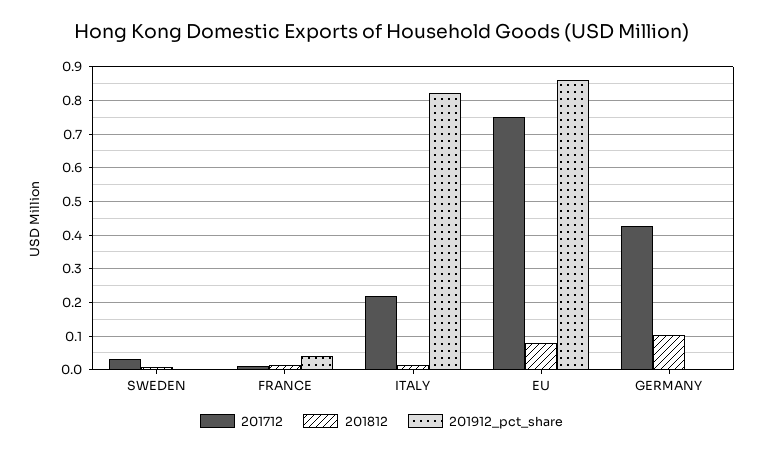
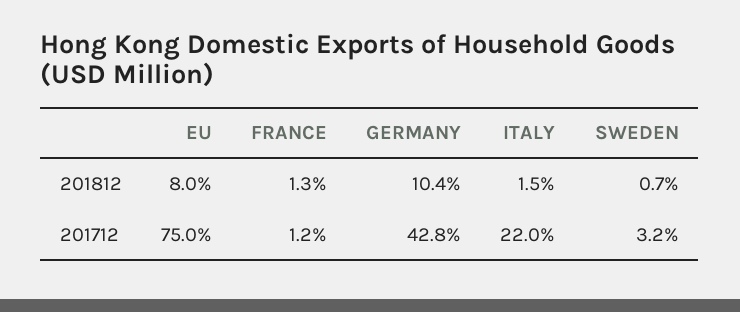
  {
    "201712": {
      "SWEDEN": 0.032,
      "FRANCE": 0.012,
      "ITALY": 0.22,
      "EU": 0.75,
      "GERMANY": 0.428
    },
    "201812": {
      "SWEDEN": 0.007,
      "FRANCE": 0.013,
      "ITALY": 0.015,
      "EU": 0.08,
      "GERMANY": 0.104
-   },
+   }
-   "201912_pct_share": {
-     "SWEDEN": 0,
-     "FRANCE": 0.04,
-     "ITALY": 0.82,
-     "EU": 0.86,
-     "GERMANY": 0
-   }
  }

